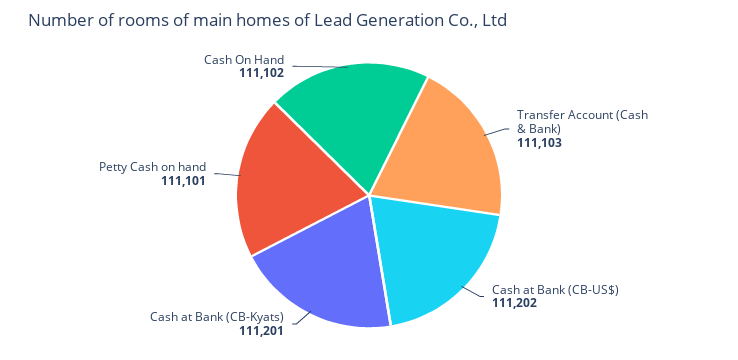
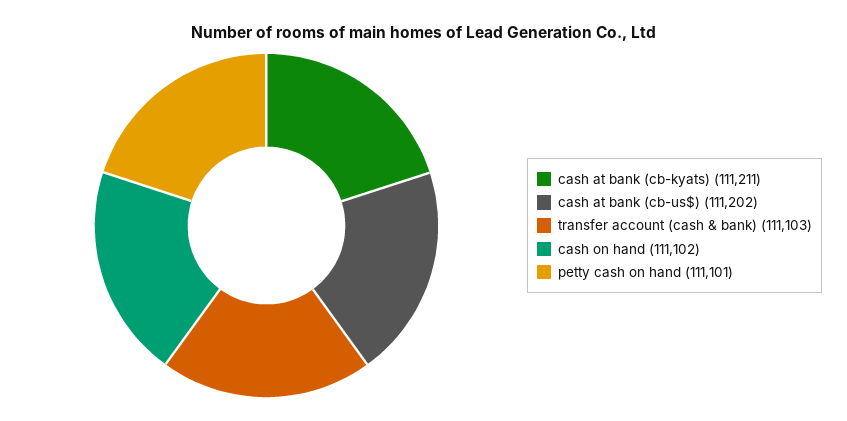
  {
    "Transfer Account (Cash & Bank)": 111103,
    "Cash at Bank (CB-US$)": 111202,
-   "Cash at Bank (CB-Kyats)": 111201,
+   "Cash at Bank (CB-Kyats)": 111211,
    "Petty Cash on hand": 111101,
    "Cash On Hand": 111102
  }

